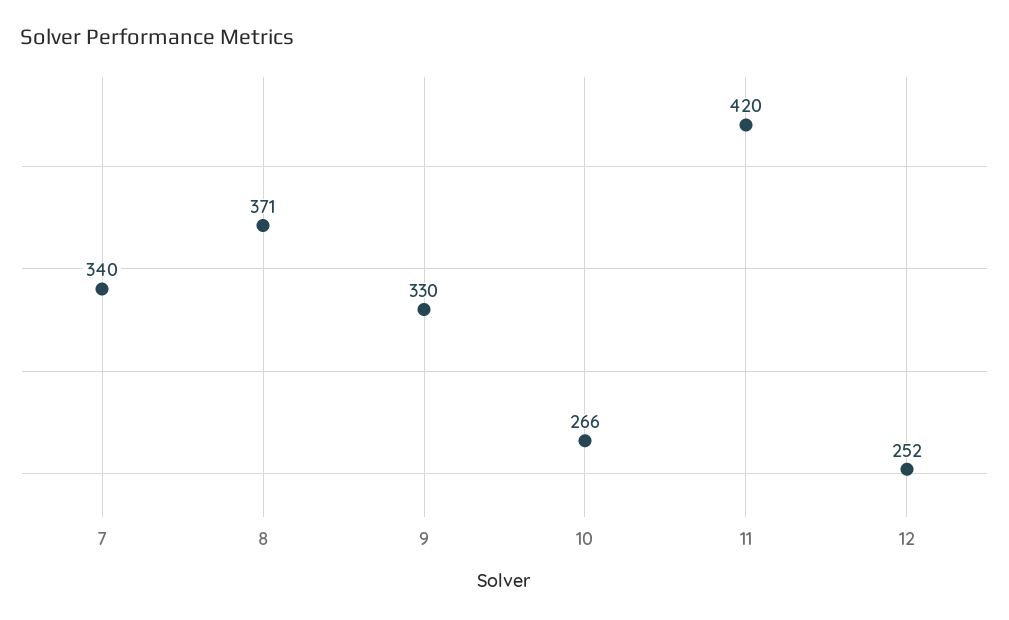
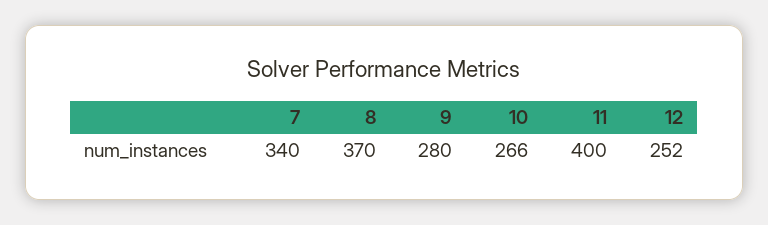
  {
    "7": 340,
-   "8": 371,
+   "8": 370,
-   "9": 330,
+   "9": 280,
    "10": 266,
-   "11": 420,
+   "11": 400,
    "12": 252
  }

